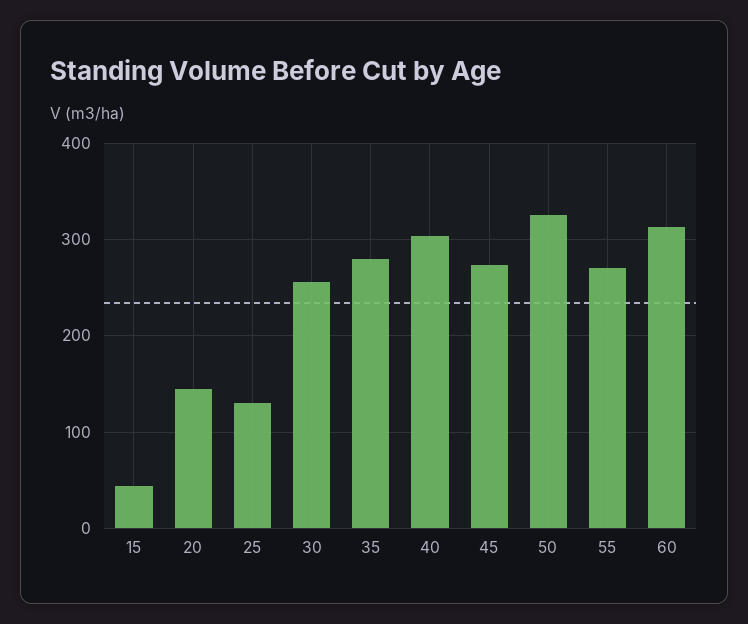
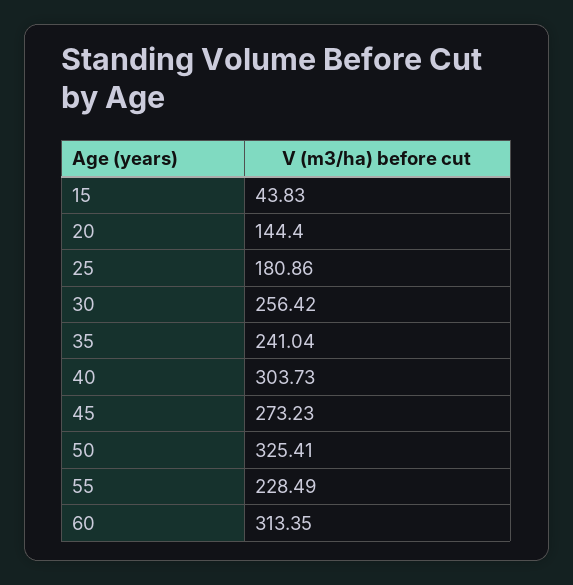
  {
    "15": 43.83,
    "20": 144.4,
-   "25": 130,
+   "25": 180.86,
    "30": 256.42,
-   "35": 280,
+   "35": 241.04,
    "40": 303.73,
    "45": 273.23,
    "50": 325.41,
-   "55": 270,
+   "55": 228.49,
    "60": 313.35
  }

